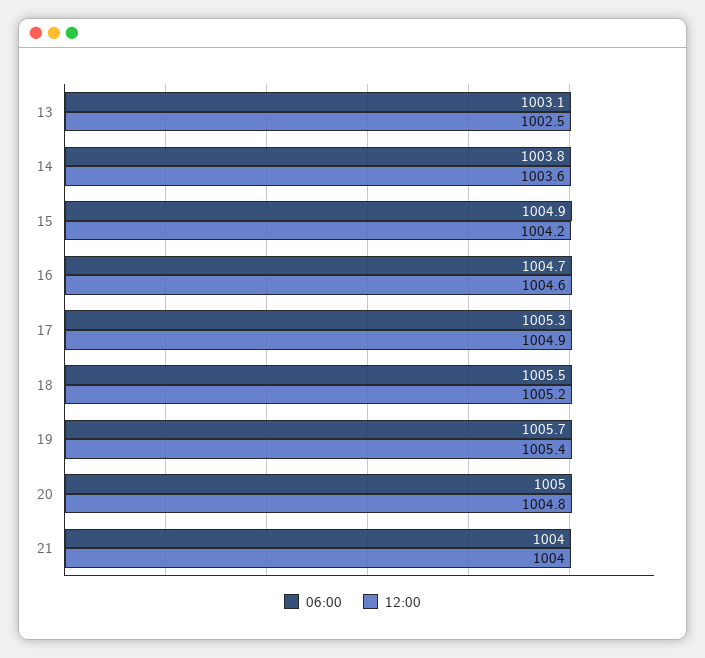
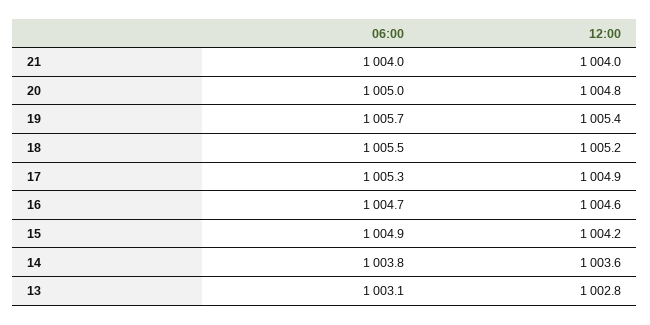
  {
    "06:00": {
      "13": 1003.1,
      "14": 1003.8,
      "15": 1004.9,
      "16": 1004.7,
      "17": 1005.3,
      "18": 1005.5,
      "19": 1005.7,
      "20": 1005,
      "21": 1004
    },
    "12:00": {
-     "13": 1002.5,
+     "13": 1002.8,
      "14": 1003.6,
      "15": 1004.2,
      "16": 1004.6,
      "17": 1004.9,
      "18": 1005.2,
      "19": 1005.4,
      "20": 1004.8,
      "21": 1004
    }
  }

